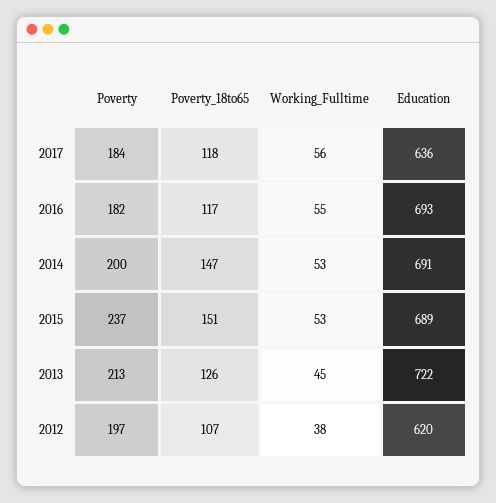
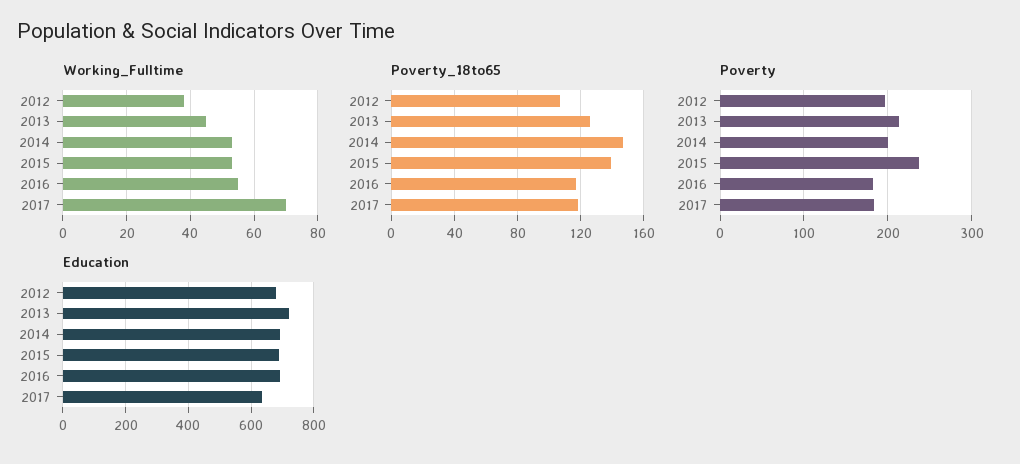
  {
    "Poverty": {
      "2017": 184,
      "2016": 182,
      "2014": 200,
      "2015": 237,
      "2013": 213,
      "2012": 197
    },
    "Poverty_18to65": {
      "2017": 118,
      "2016": 117,
      "2014": 147,
-     "2015": 151,
+     "2015": 140,
      "2013": 126,
      "2012": 107
    },
    "Working_Fulltime": {
-     "2017": 56,
+     "2017": 70,
      "2016": 55,
      "2014": 53,
      "2015": 53,
      "2013": 45,
      "2012": 38
    },
    "Education": {
      "2017": 636,
      "2016": 693,
      "2014": 691,
      "2015": 689,
      "2013": 722,
-     "2012": 620
+     "2012": 680
    }
  }

